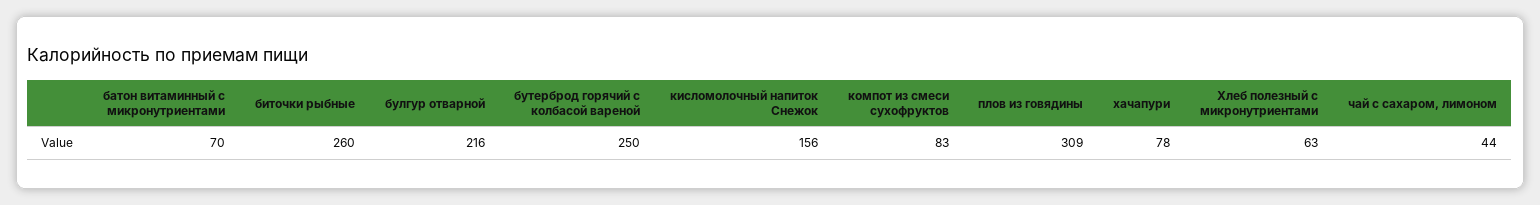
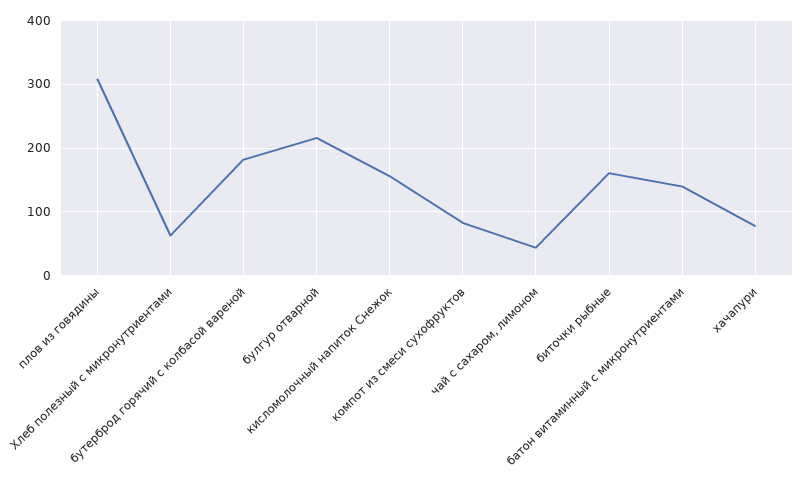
  {
-   "батон витаминный с микронутриентами": 70,
+   "батон витаминный с микронутриентами": 140,
-   "биточки рыбные": 260,
+   "биточки рыбные": 160,
    "булгур отварной": 216,
-   "бутерброд горячий с колбасой вареной": 250,
+   "бутерброд горячий с колбасой вареной": 180,
    "кисломолочный напиток Снежок": 156,
    "компот из смеси сухофруктов": 83,
    "плов из говядины": 309,
    "хачапури": 78,
    "Хлеб полезный с микронутриентами": 63,
    "чай с сахаром, лимоном": 44
  }

